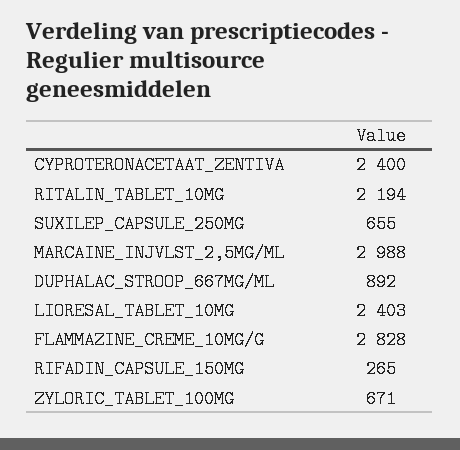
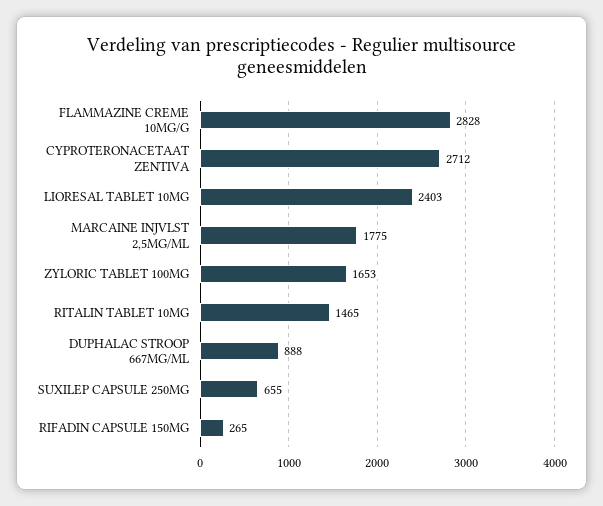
  {
-   "CYPROTERONACETAAT_ZENTIVA": 2400,
+   "CYPROTERONACETAAT_ZENTIVA": 2712,
-   "RITALIN_TABLET_10MG": 2194,
+   "RITALIN_TABLET_10MG": 1465,
    "SUXILEP_CAPSULE_250MG": 655,
-   "MARCAINE_INJVLST_2,5MG/ML": 2988,
+   "MARCAINE_INJVLST_2,5MG/ML": 1775,
-   "DUPHALAC_STROOP_667MG/ML": 892,
+   "DUPHALAC_STROOP_667MG/ML": 888,
    "LIORESAL_TABLET_10MG": 2403,
    "FLAMMAZINE_CREME_10MG/G": 2828,
    "RIFADIN_CAPSULE_150MG": 265,
-   "ZYLORIC_TABLET_100MG": 671
+   "ZYLORIC_TABLET_100MG": 1653
  }

